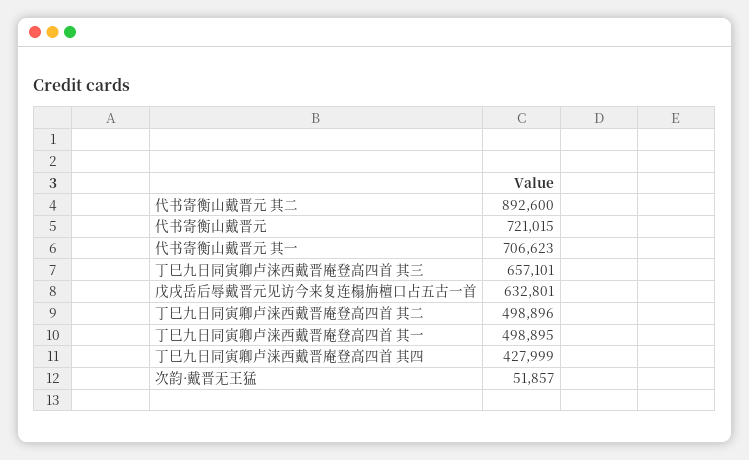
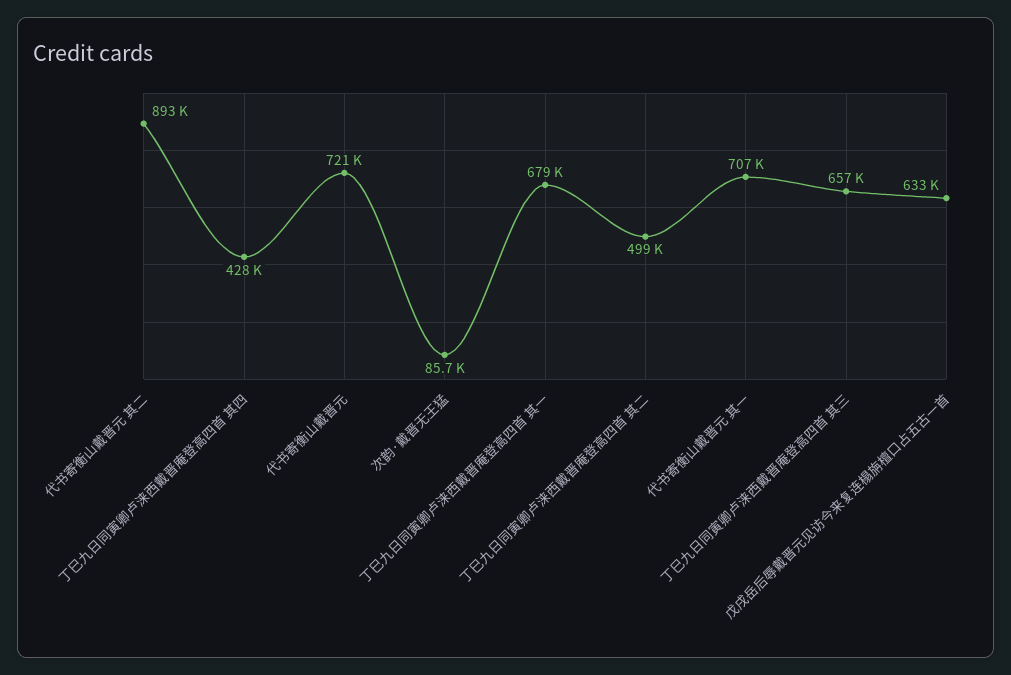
  {
    "代书寄衡山戴晋元 其二": 892600,
    "代书寄衡山戴晋元": 721015,
    "代书寄衡山戴晋元 其一": 706623,
    "丁巳九日同寅卿卢涞西戴晋庵登高四首 其三": 657101,
    "戊戌岳后辱戴晋元见访今来复连榻旃檀口占五古一首": 632801,
    "丁巳九日同寅卿卢涞西戴晋庵登高四首 其二": 498896,
-   "丁巳九日同寅卿卢涞西戴晋庵登高四首 其一": 498895,
+   "丁巳九日同寅卿卢涞西戴晋庵登高四首 其一": 679000,
    "丁巳九日同寅卿卢涞西戴晋庵登高四首 其四": 427999,
-   "次韵·戴晋无王猛": 51857
+   "次韵·戴晋无王猛": 85700
  }

